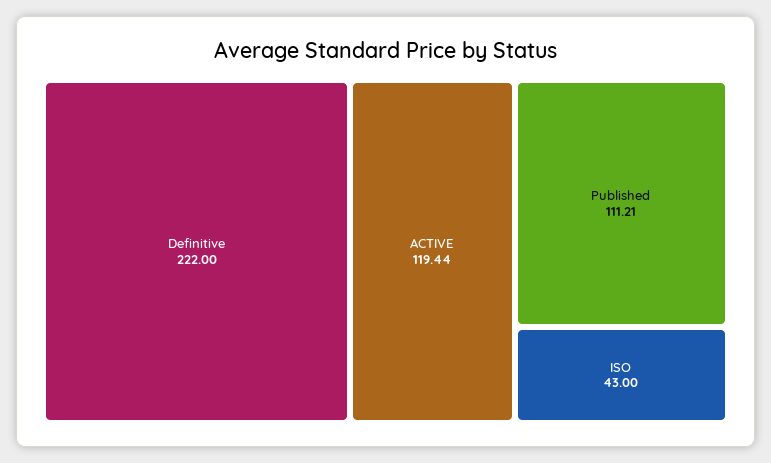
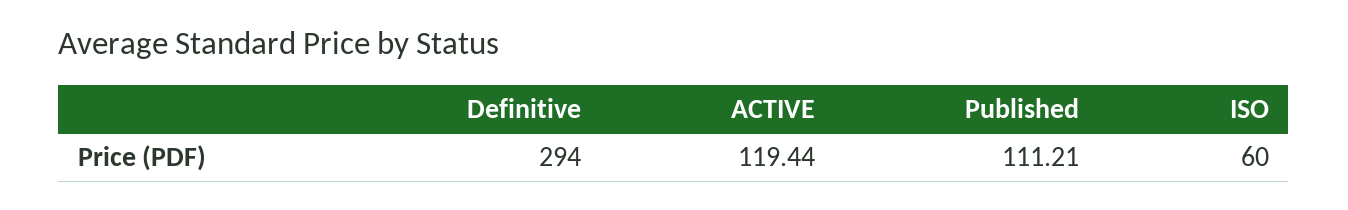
  {
-   "Definitive": 222,
+   "Definitive": 294,
    "ACTIVE": 119.44,
    "Published": 111.21,
-   "ISO": 43
+   "ISO": 60
  }

